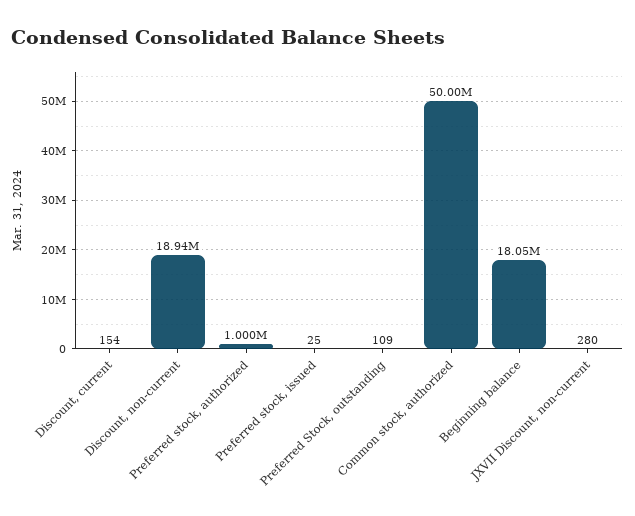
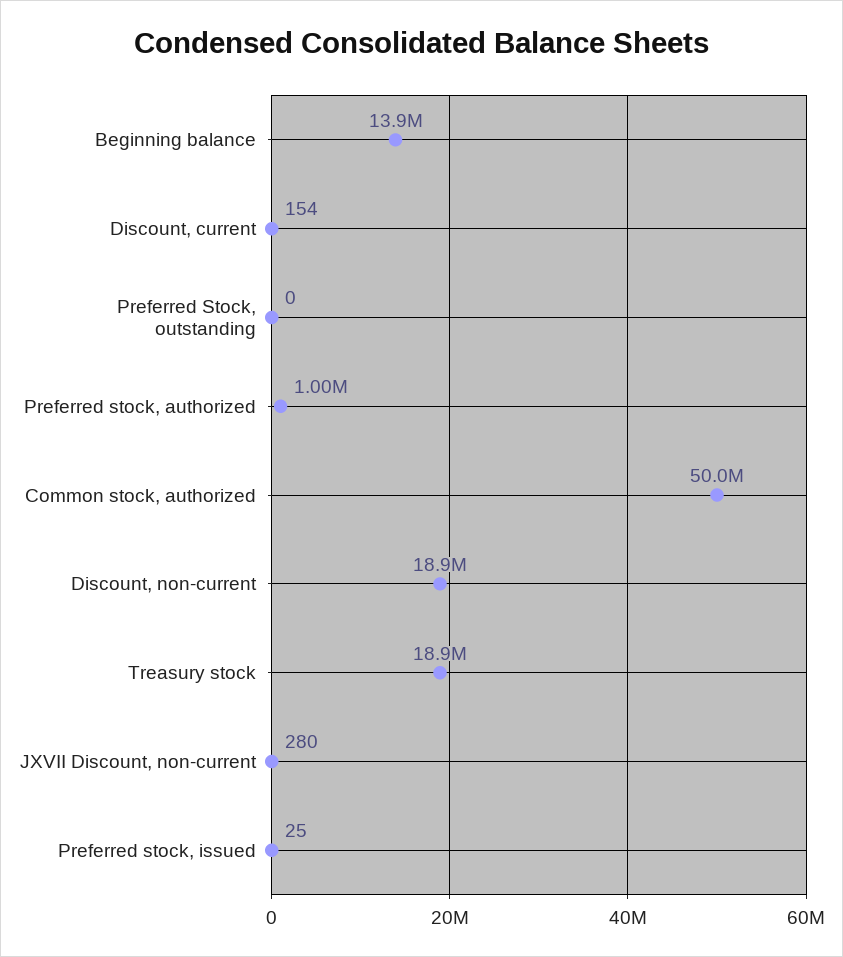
  {
    "Discount, current": 154,
    "Discount, non-current": 18940000,
    "Preferred stock, authorized": 1000000,
    "Preferred stock, issued": 25,
-   "Preferred Stock, outstanding": 109,
+   "Preferred Stock, outstanding": 0,
    "Common stock, authorized": 50000000,
-   "Beginning balance": 18050000,
+   "Beginning balance": 13900000,
-   "JXVII Discount, non-current": 280
+   "JXVII Discount, non-current": 280,
+   "Treasury stock": 18900000
  }

